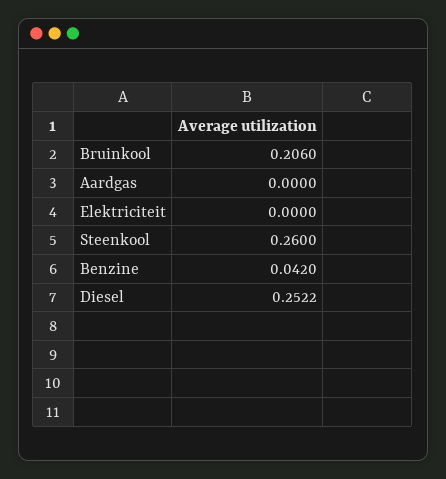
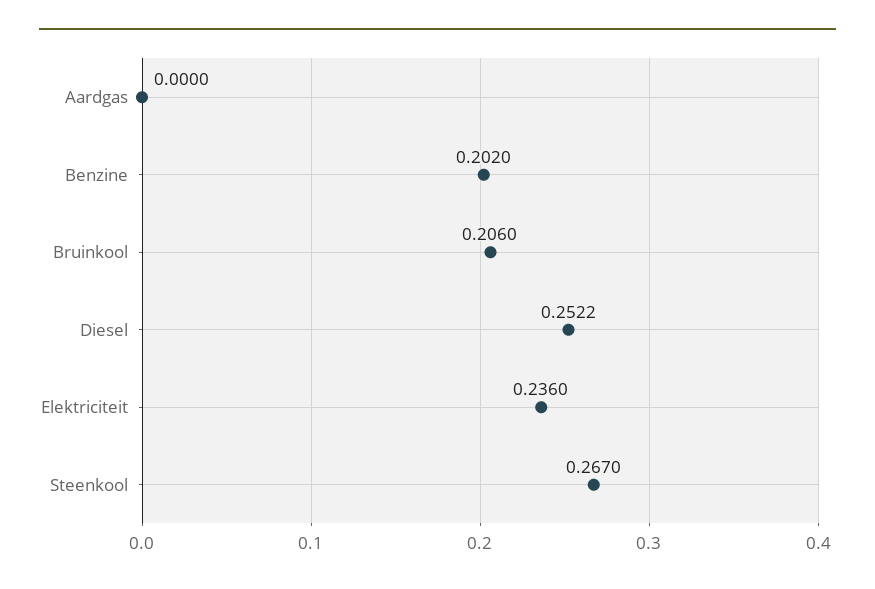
  {
    "Bruinkool": 0.206,
    "Aardgas": 0,
-   "Elektriciteit": 0,
+   "Elektriciteit": 0.236,
-   "Steenkool": 0.26,
+   "Steenkool": 0.267,
-   "Benzine": 0.042,
+   "Benzine": 0.202,
    "Diesel": 0.2522
  }

